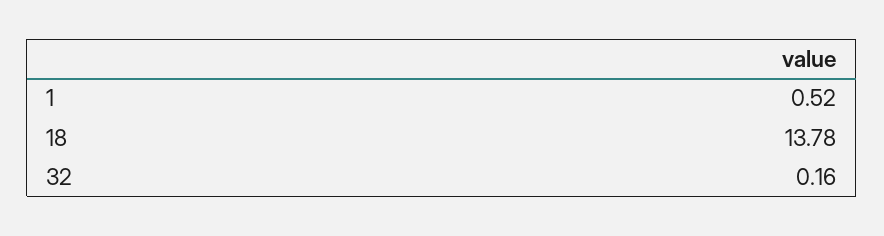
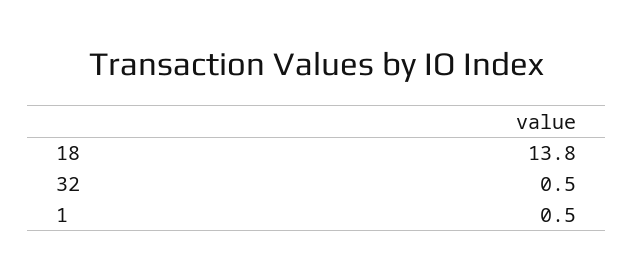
  {
    "1": 0.52,
    "18": 13.78,
-   "32": 0.16
+   "32": 0.5
  }

